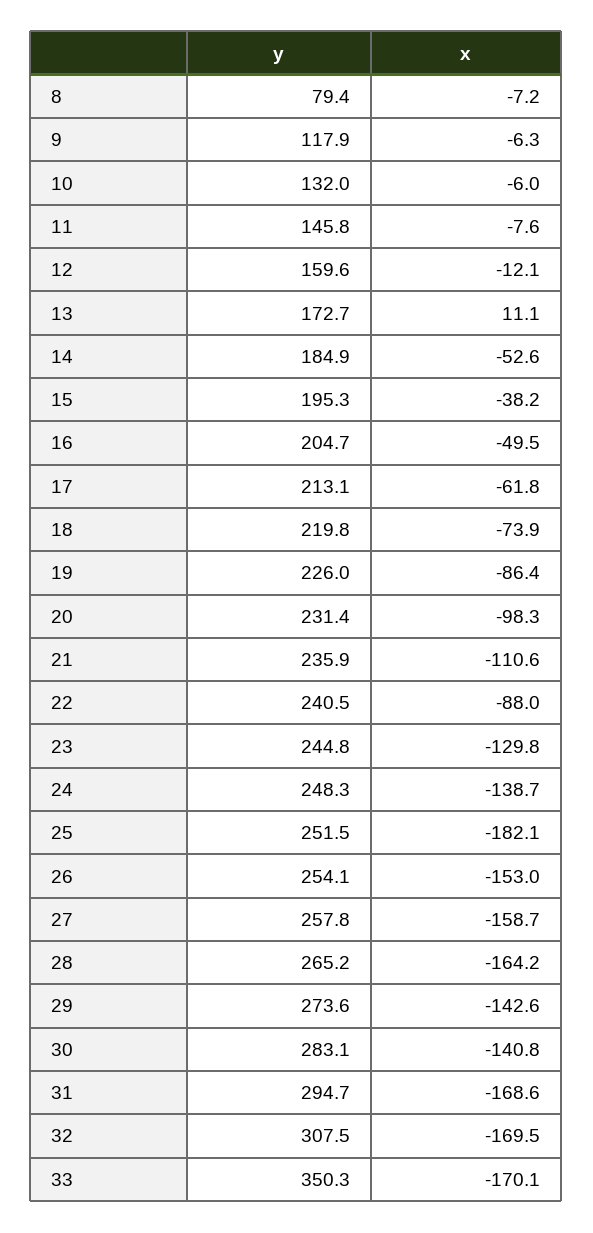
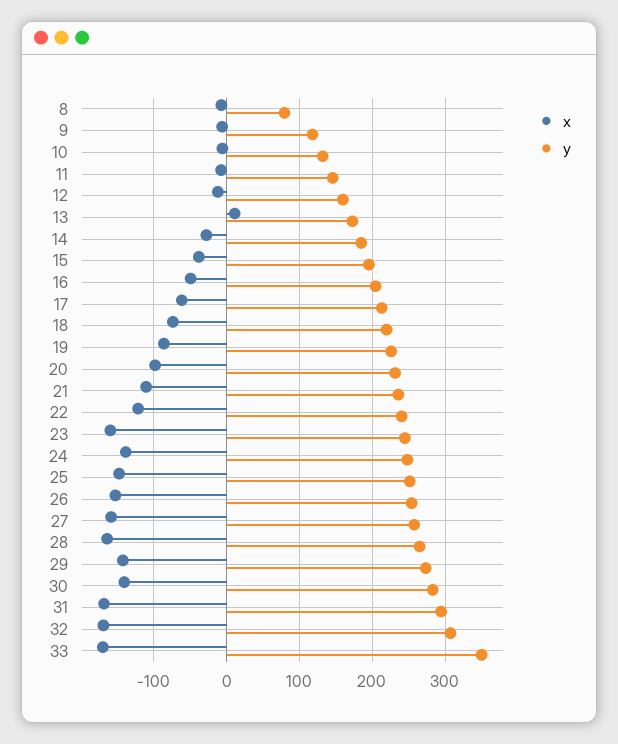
  {
    "y": {
      "8": 79.4,
      "9": 117.9,
      "10": 132,
      "11": 145.8,
      "12": 159.6,
      "13": 172.7,
      "14": 184.9,
      "15": 195.3,
      "16": 204.7,
      "17": 213.1,
      "18": 219.8,
      "19": 226,
      "20": 231.4,
      "21": 235.9,
      "22": 240.5,
      "23": 244.8,
      "24": 248.3,
      "25": 251.5,
      "26": 254.1,
      "27": 257.8,
      "28": 265.2,
      "29": 273.6,
      "30": 283.1,
      "31": 294.7,
      "32": 307.5,
      "33": 350.3
    },
    "x": {
      "8": -7.2,
      "9": -6.3,
      "10": -6,
      "11": -7.6,
      "12": -12.1,
      "13": 11.1,
-     "14": -52.6,
+     "14": -30,
      "15": -38.2,
      "16": -49.5,
      "17": -61.8,
      "18": -73.9,
      "19": -86.4,
      "20": -98.3,
      "21": -110.6,
-     "22": -88,
+     "22": -120,
-     "23": -129.8,
+     "23": -160,
      "24": -138.7,
-     "25": -182.1,
+     "25": -150,
      "26": -153,
      "27": -158.7,
      "28": -164.2,
      "29": -142.6,
      "30": -140.8,
      "31": -168.6,
      "32": -169.5,
      "33": -170.1
    }
  }

